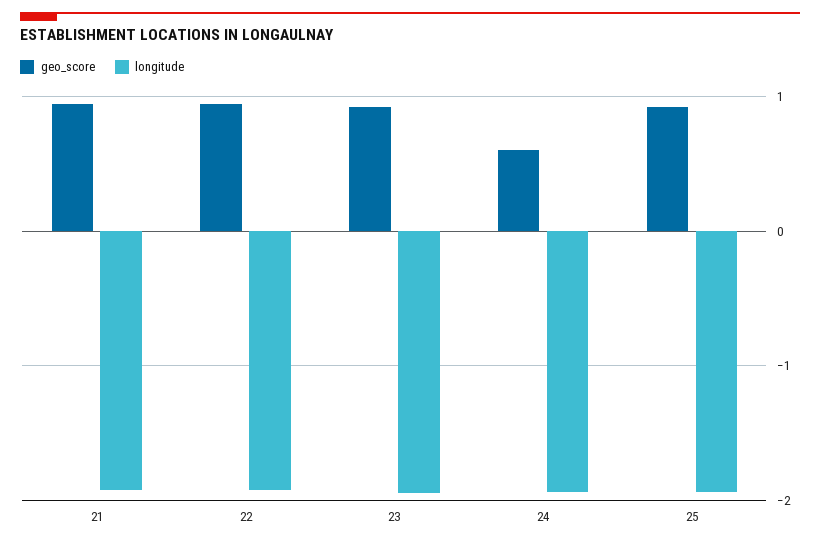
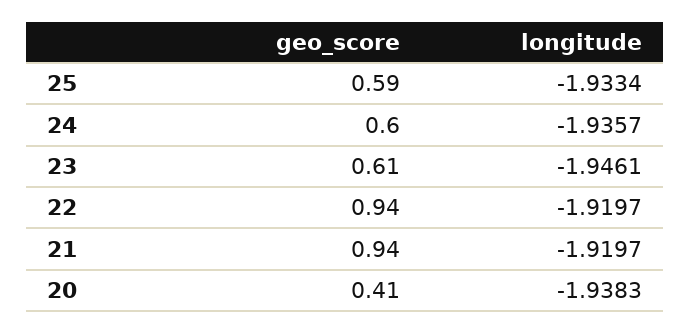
  {
    "geo_score": {
      "21": 0.94,
      "22": 0.94,
-     "23": 0.9,
+     "23": 0.61,
      "24": 0.6,
-     "25": 0.9
+     "25": 0.59,
+     "20": 0.41
    },
    "longitude": {
      "21": -1.9197,
      "22": -1.9197,
      "23": -1.9461,
      "24": -1.9357,
-     "25": -1.9334
+     "25": -1.9334,
+     "20": -1.9383
    }
  }

